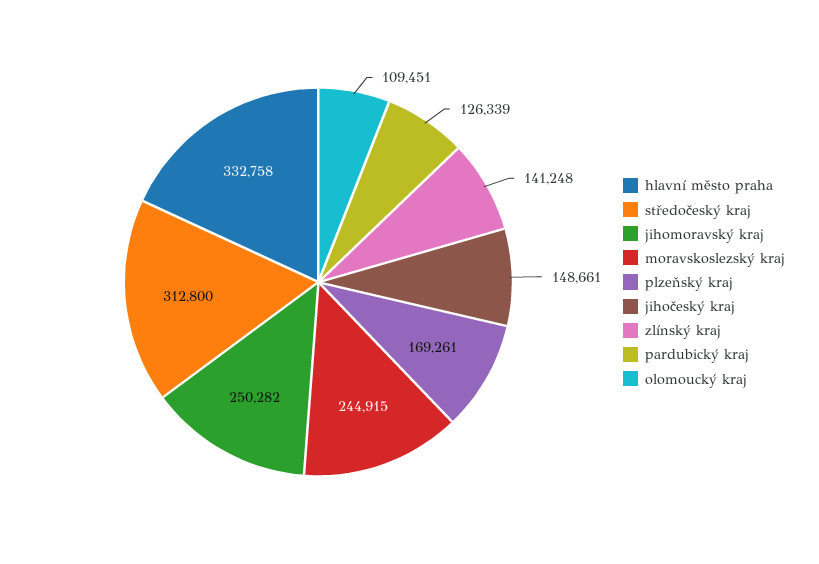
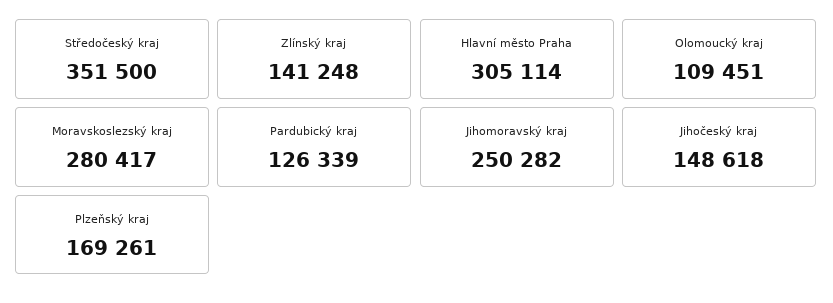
  {
-   "hlavní město praha": 332758,
+   "hlavní město praha": 305114,
-   "středočeský kraj": 312800,
+   "středočeský kraj": 351500,
    "jihomoravský kraj": 250282,
-   "moravskoslezský kraj": 244915,
+   "moravskoslezský kraj": 280417,
    "plzeňský kraj": 169261,
-   "jihočeský kraj": 148661,
+   "jihočeský kraj": 148618,
    "zlínský kraj": 141248,
    "pardubický kraj": 126339,
    "olomoucký kraj": 109451
  }

